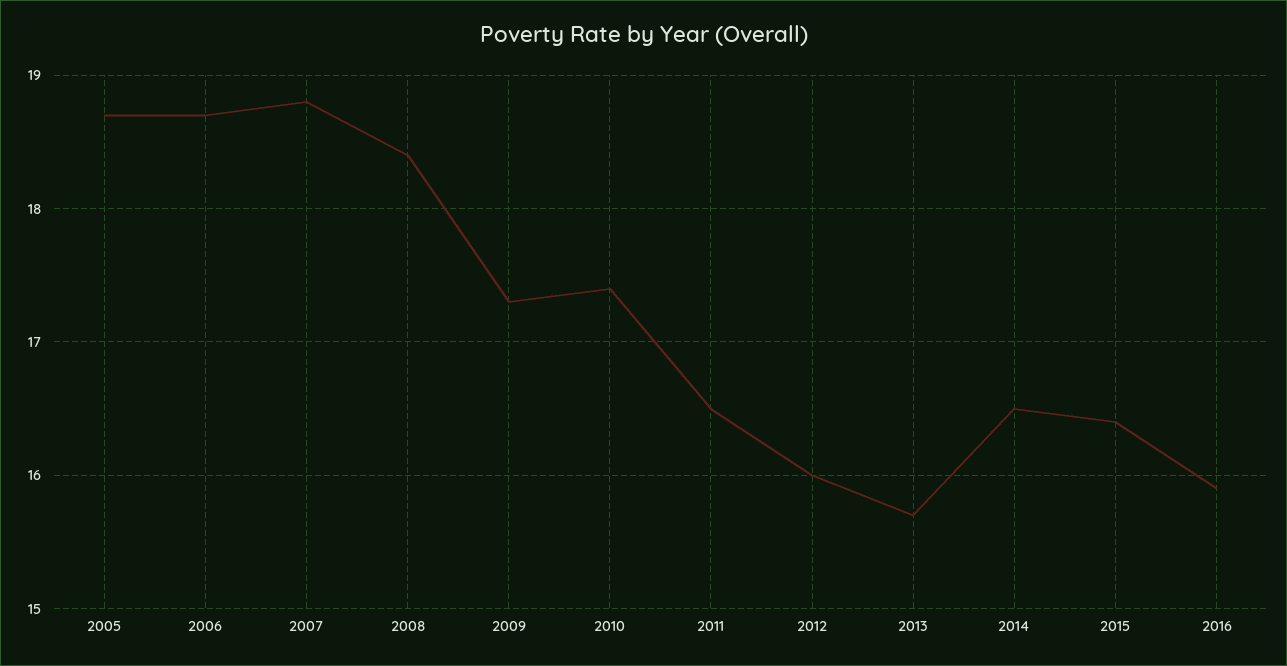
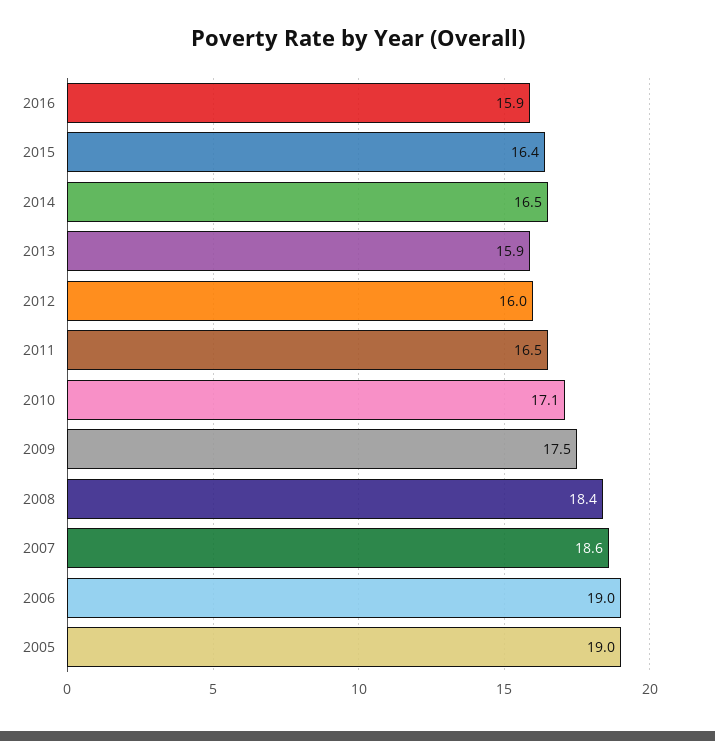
  {
-   "2005": 18.7,
+   "2005": 19,
-   "2006": 18.7,
+   "2006": 19,
-   "2007": 18.8,
+   "2007": 18.6,
    "2008": 18.4,
-   "2009": 17.3,
+   "2009": 17.5,
-   "2010": 17.4,
+   "2010": 17.1,
    "2011": 16.5,
    "2012": 16,
-   "2013": 15.7,
+   "2013": 15.9,
    "2014": 16.5,
    "2015": 16.4,
    "2016": 15.9
  }

